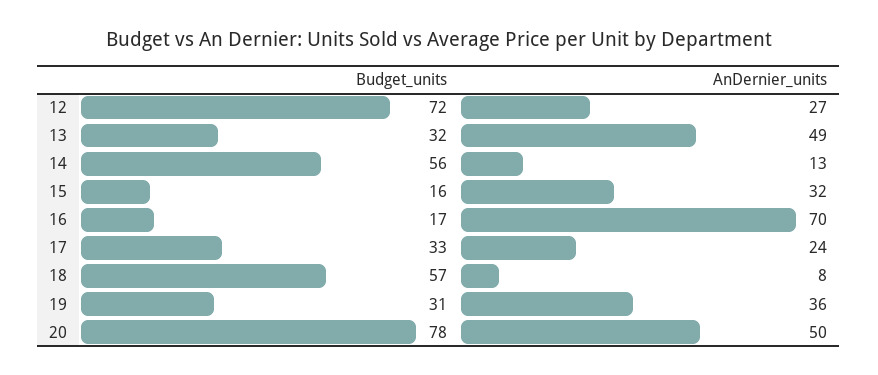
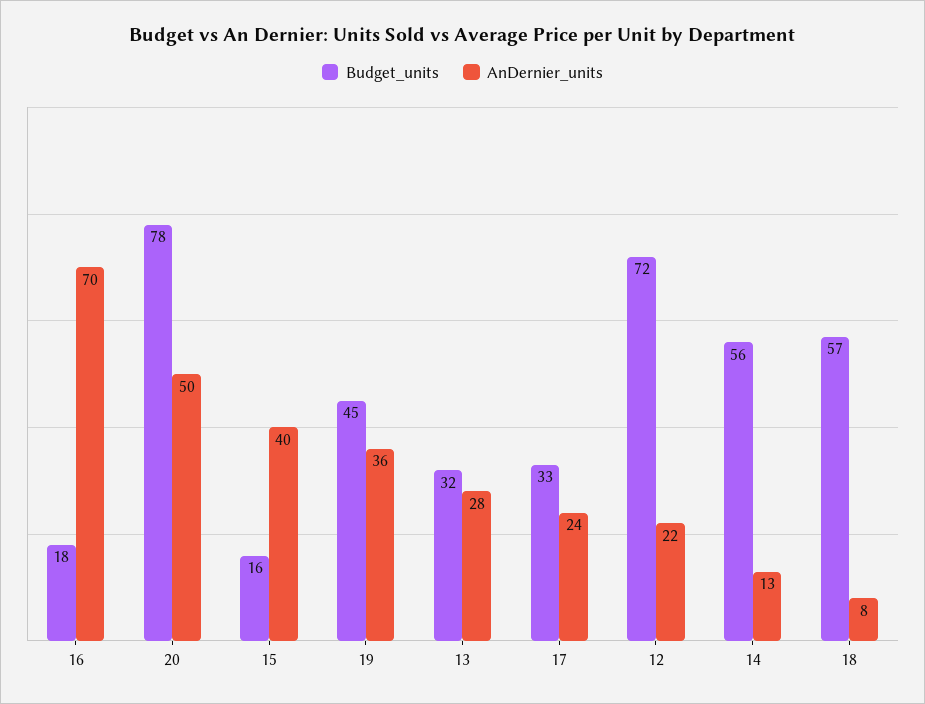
  {
    "Budget_units": {
      "12": 72,
      "13": 32,
      "14": 56,
      "15": 16,
-     "16": 17,
+     "16": 18,
      "17": 33,
      "18": 57,
-     "19": 31,
+     "19": 45,
      "20": 78
    },
    "AnDernier_units": {
-     "12": 27,
+     "12": 22,
-     "13": 49,
+     "13": 28,
      "14": 13,
-     "15": 32,
+     "15": 40,
      "16": 70,
      "17": 24,
      "18": 8,
      "19": 36,
      "20": 50
    }
  }

